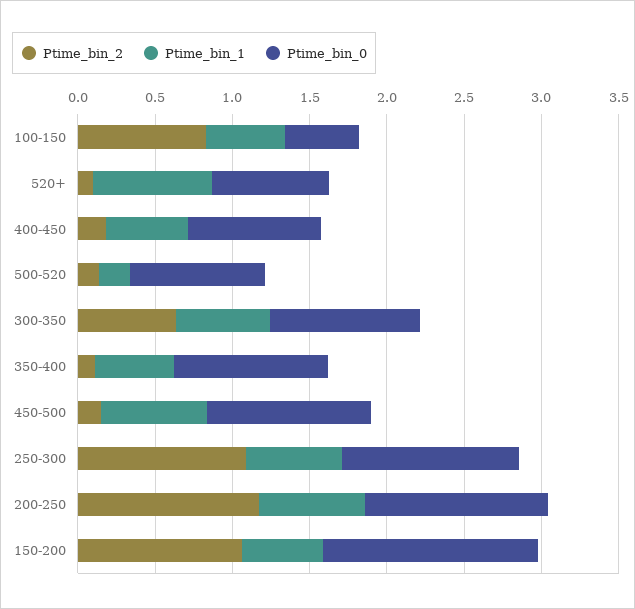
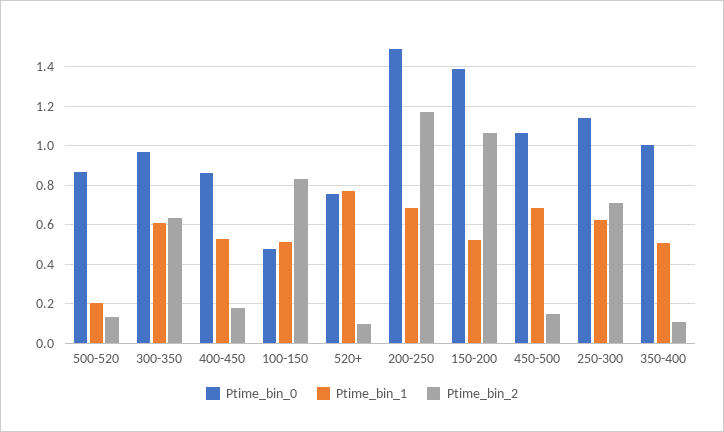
  {
    "Ptime_bin_2": {
      "100-150": 0.85,
      "520+": 0.1,
      "400-450": 0.2,
      "500-520": 0.15,
      "300-350": 0.65,
      "350-400": 0.1,
      "450-500": 0.15,
-     "250-300": 1.1,
+     "250-300": 0.7,
      "200-250": 1.15,
      "150-200": 1.05
    },
    "Ptime_bin_1": {
      "100-150": 0.5,
      "520+": 0.75,
      "400-450": 0.55,
      "500-520": 0.2,
      "300-350": 0.6,
      "350-400": 0.5,
      "450-500": 0.7,
      "250-300": 0.65,
      "200-250": 0.7,
      "150-200": 0.5
    },
    "Ptime_bin_0": {
      "100-150": 0.5,
      "520+": 0.75,
      "400-450": 0.85,
      "500-520": 0.85,
      "300-350": 0.95,
      "350-400": 1,
      "450-500": 1.05,
      "250-300": 1.15,
-     "200-250": 1.2,
+     "200-250": 1.5,
      "150-200": 1.4
    }
  }

